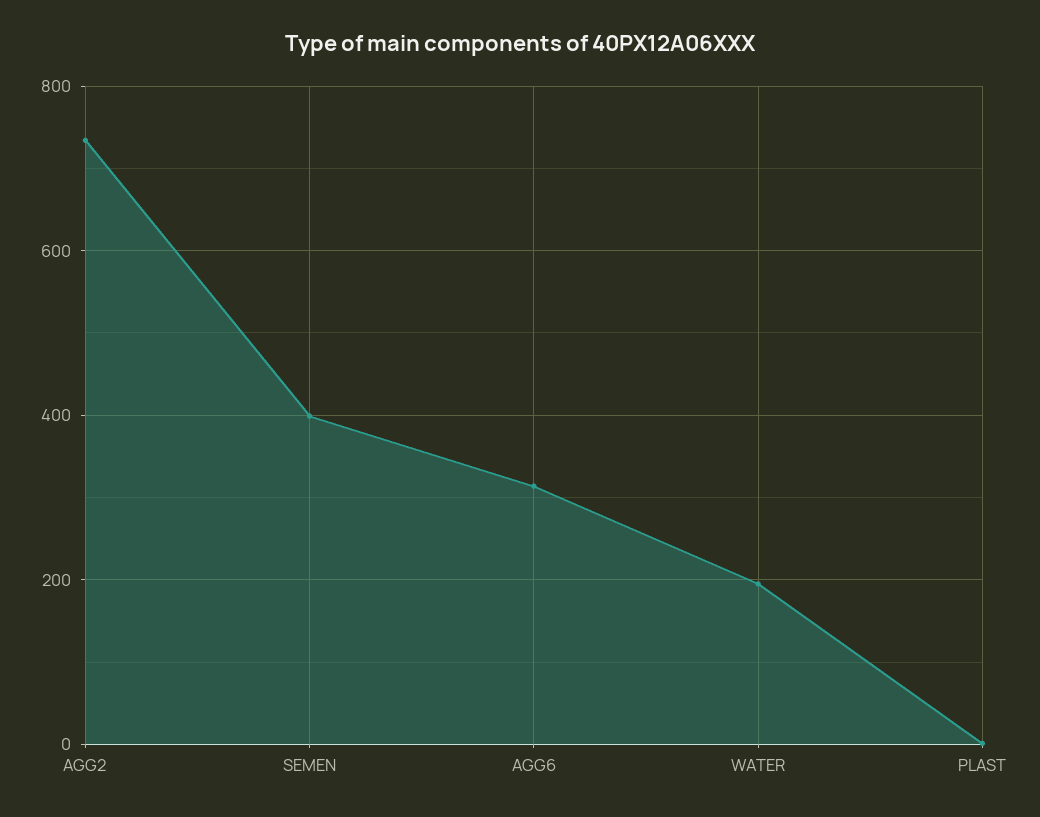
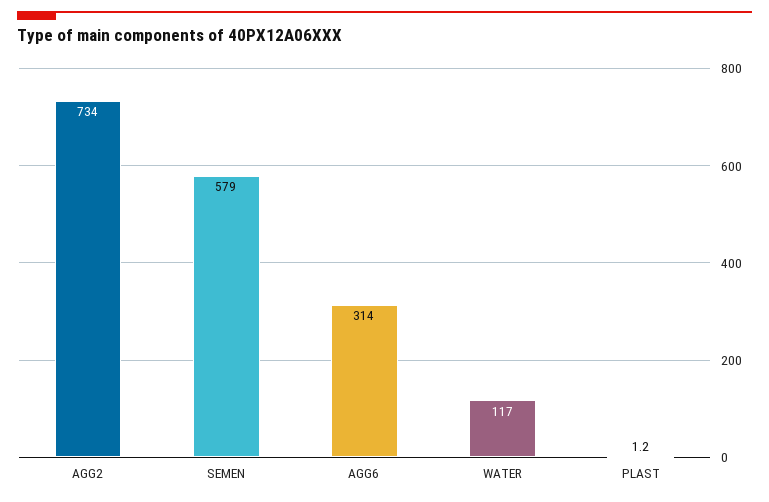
  {
    "AGG2": 734,
-   "SEMEN": 400,
+   "SEMEN": 579,
    "AGG6": 314,
-   "WATER": 200,
+   "WATER": 117,
    "PLAST": 1.2
  }

